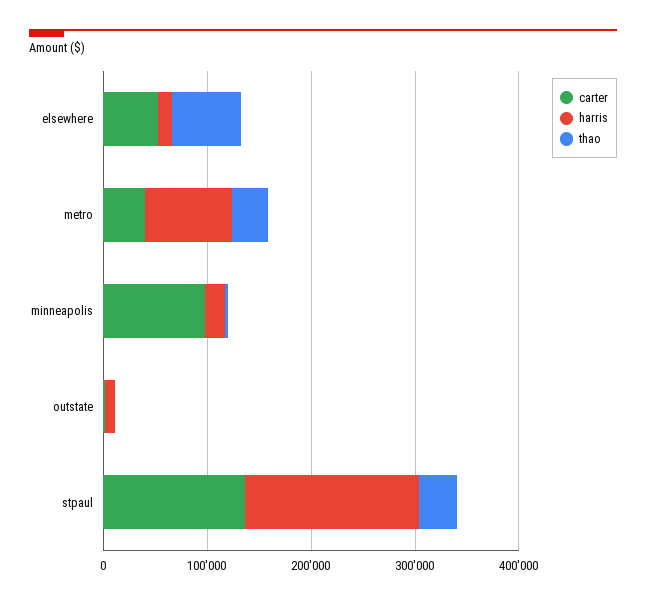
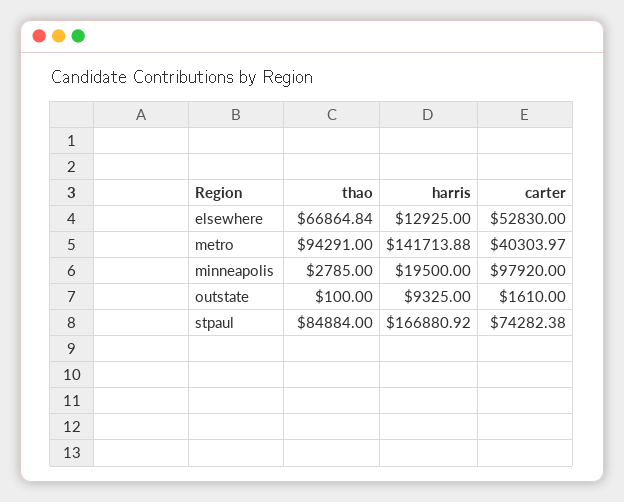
  {
    "carter": {
      "elsewhere": 52830,
      "metro": 40303.97,
      "minneapolis": 97920,
      "outstate": 1610,
-     "stpaul": 140000
+     "stpaul": 74282.38
    },
    "harris": {
      "elsewhere": 12925,
-     "metro": 80000,
+     "metro": 141713.88,
      "minneapolis": 19500,
      "outstate": 9325,
      "stpaul": 166880.92
    },
    "thao": {
      "elsewhere": 66864.84,
-     "metro": 40000,
+     "metro": 94291,
      "minneapolis": 2785,
      "outstate": 100,
-     "stpaul": 40000
+     "stpaul": 84884
    }
  }

